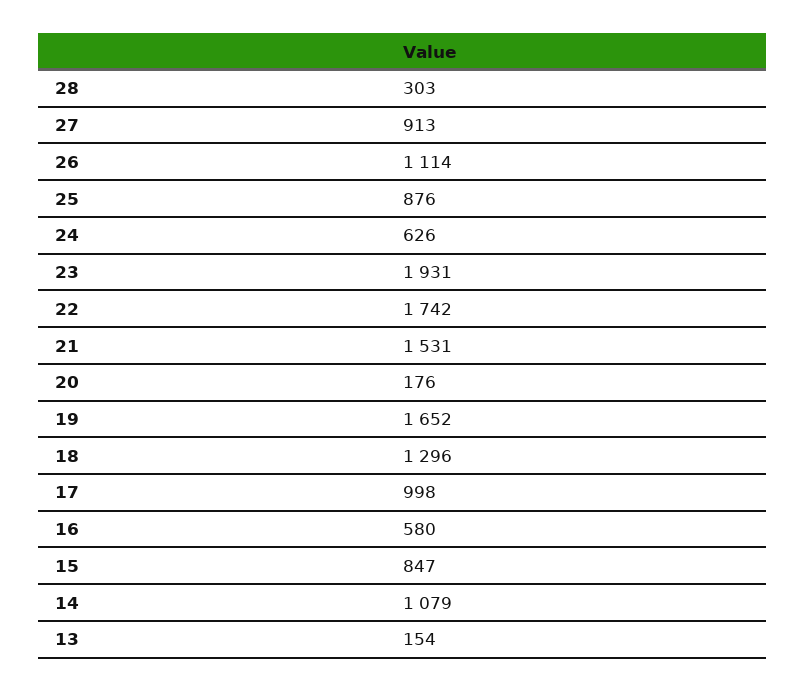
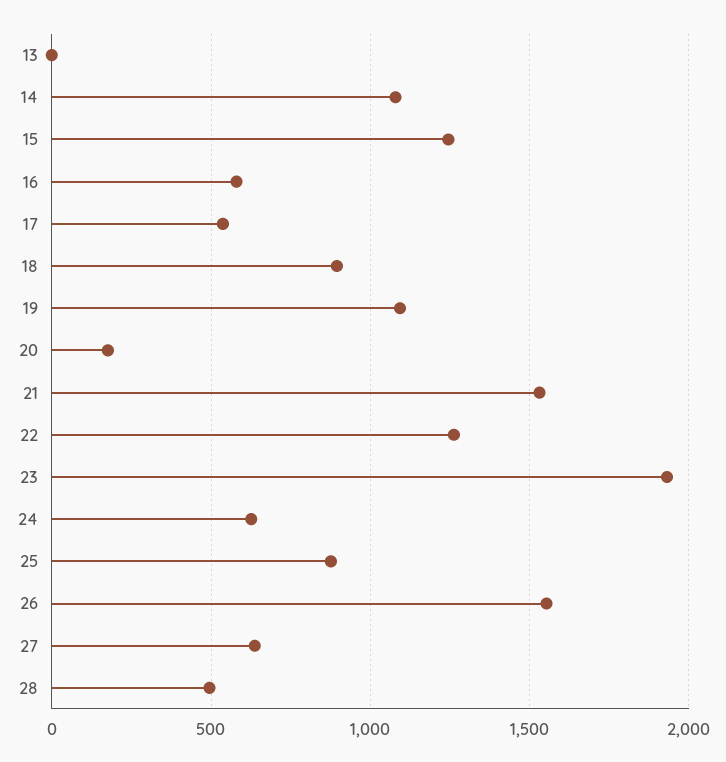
  {
-   "28": 303,
+   "28": 500,
-   "27": 913,
+   "27": 650,
-   "26": 1114,
+   "26": 1550,
    "25": 876,
    "24": 626,
    "23": 1931,
-   "22": 1742,
+   "22": 1250,
    "21": 1531,
    "20": 176,
-   "19": 1652,
+   "19": 1100,
-   "18": 1296,
+   "18": 900,
-   "17": 998,
+   "17": 550,
    "16": 580,
-   "15": 847,
+   "15": 1250,
    "14": 1079,
-   "13": 154
+   "13": 0
  }

